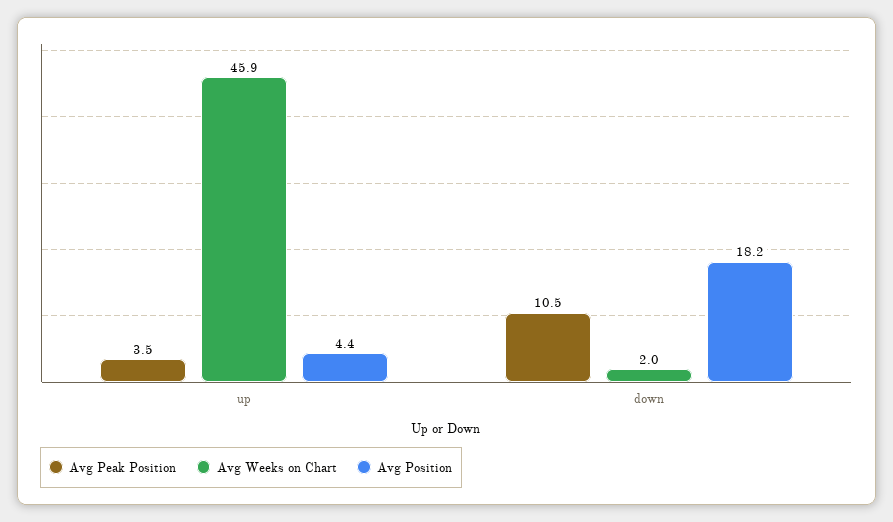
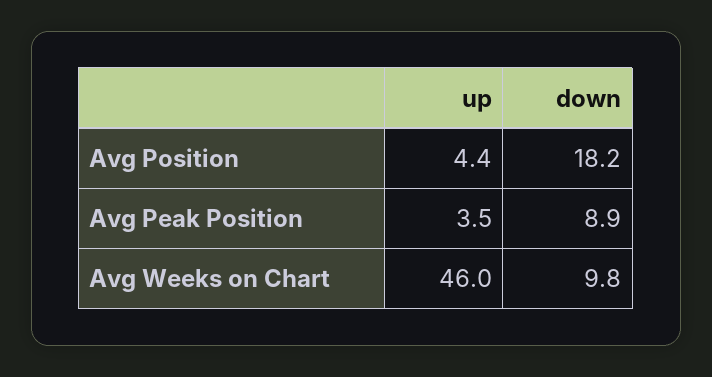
  {
    "Avg Peak Position": {
      "up": 3.5,
-     "down": 10.5
+     "down": 8.9
    },
    "Avg Weeks on Chart": {
-     "up": 45.9,
+     "up": 46,
-     "down": 2
+     "down": 9.8
    },
    "Avg Position": {
      "up": 4.4,
      "down": 18.2
    }
  }

